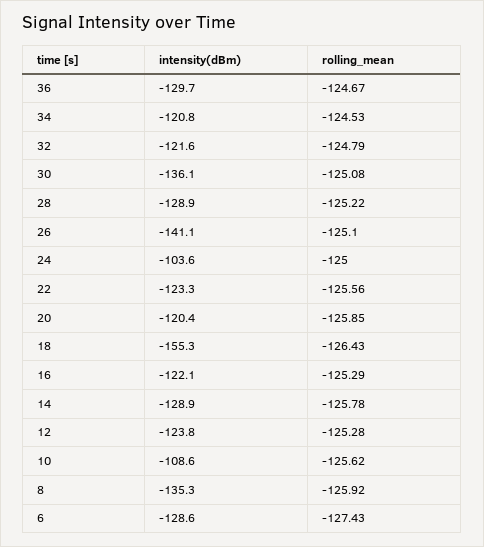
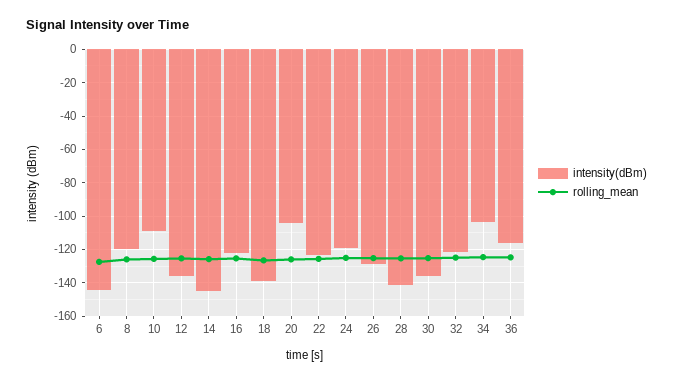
  {
    "intensity(dBm)": {
-     "36": -129.7,
+     "36": -115,
-     "34": -120.8,
+     "34": -105,
      "32": -121.6,
      "30": -136.1,
-     "28": -128.9,
+     "28": -140,
-     "26": -141.1,
+     "26": -130,
-     "24": -103.6,
+     "24": -120,
      "22": -123.3,
-     "20": -120.4,
+     "20": -105,
-     "18": -155.3,
+     "18": -140,
      "16": -122.1,
-     "14": -128.9,
+     "14": -145,
-     "12": -123.8,
+     "12": -135,
      "10": -108.6,
-     "8": -135.3,
+     "8": -120,
-     "6": -128.6
+     "6": -145
    },
    "rolling_mean": {
      "36": -124.67,
      "34": -124.53,
      "32": -124.79,
      "30": -125.08,
      "28": -125.22,
      "26": -125.1,
      "24": -125,
      "22": -125.56,
      "20": -125.85,
      "18": -126.43,
      "16": -125.29,
      "14": -125.78,
      "12": -125.28,
      "10": -125.62,
      "8": -125.92,
      "6": -127.43
    }
  }

